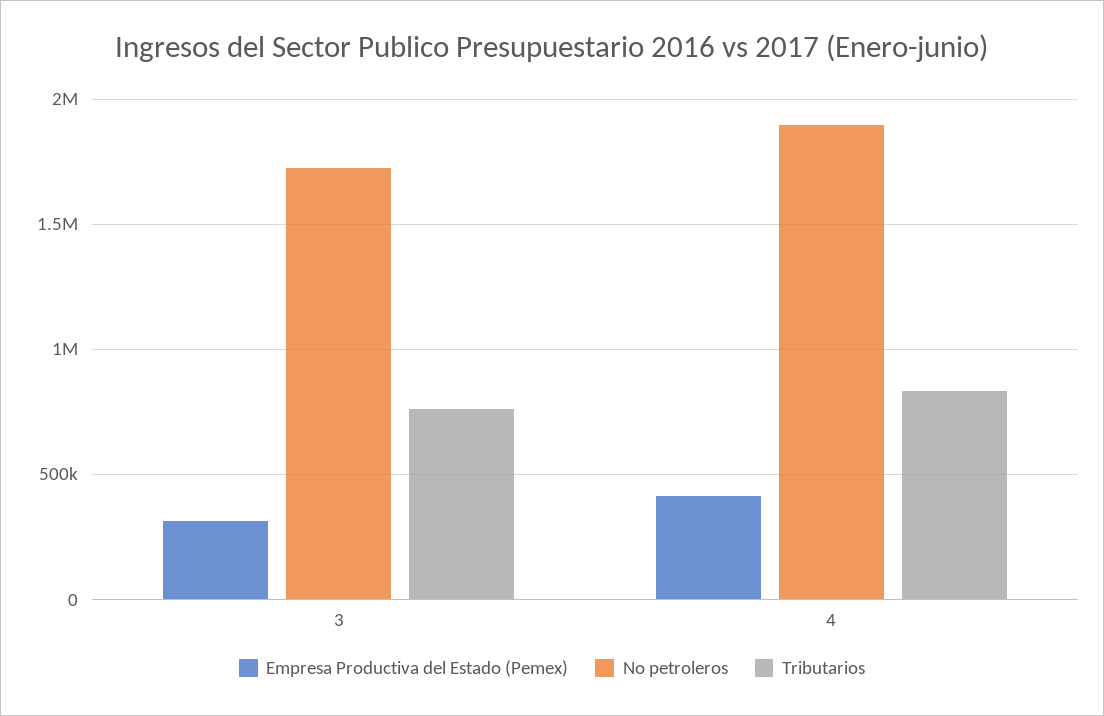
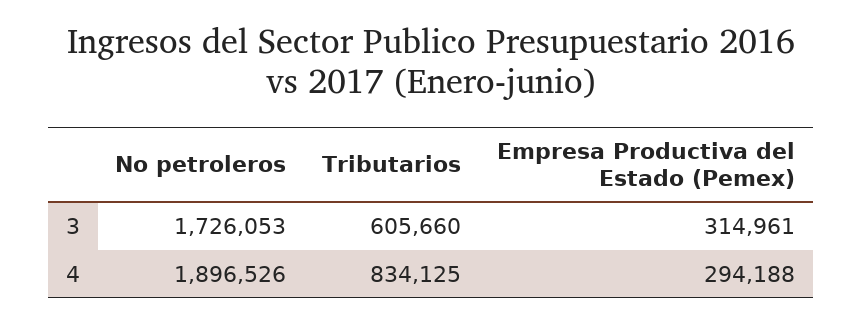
  {
    "Empresa Productiva del Estado (Pemex)": {
      "3": 314961,
-     "4": 400000
+     "4": 294188
    },
    "No petroleros": {
      "3": 1726053,
      "4": 1896526
    },
    "Tributarios": {
-     "3": 750000,
+     "3": 605660,
      "4": 834125
    }
  }

